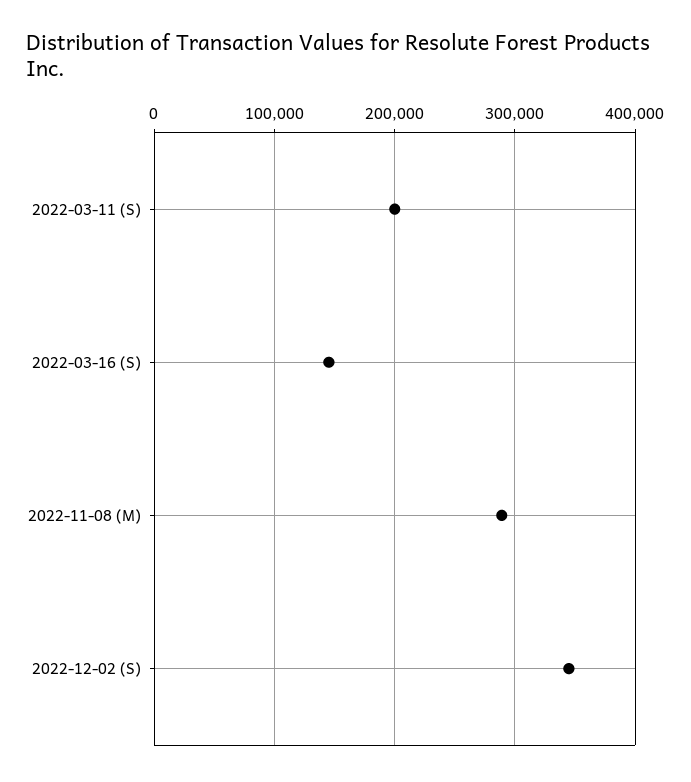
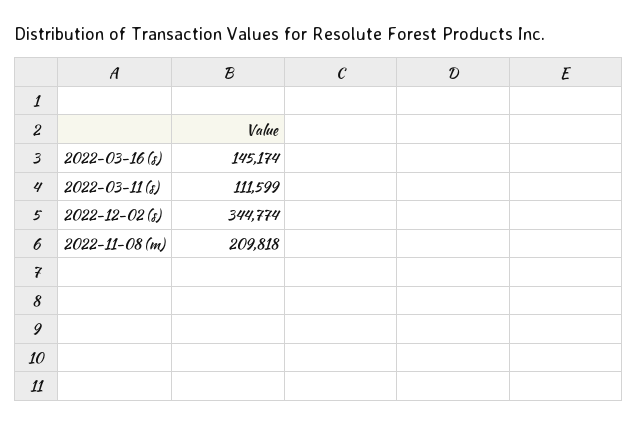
  {
-   "2022-03-11 (S)": 200000,
+   "2022-03-11 (S)": 111599,
    "2022-03-16 (S)": 145174,
-   "2022-11-08 (M)": 290000,
+   "2022-11-08 (M)": 209818,
    "2022-12-02 (S)": 344774
  }

